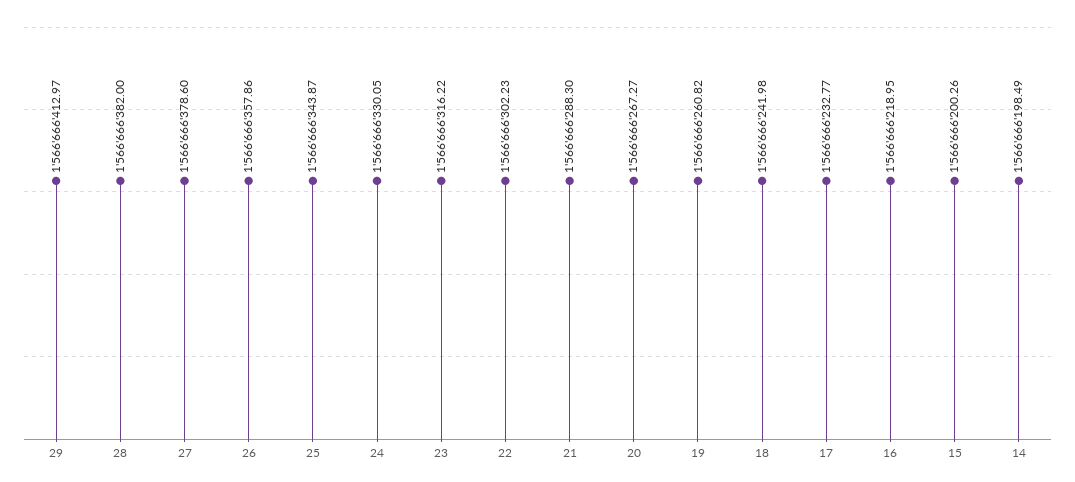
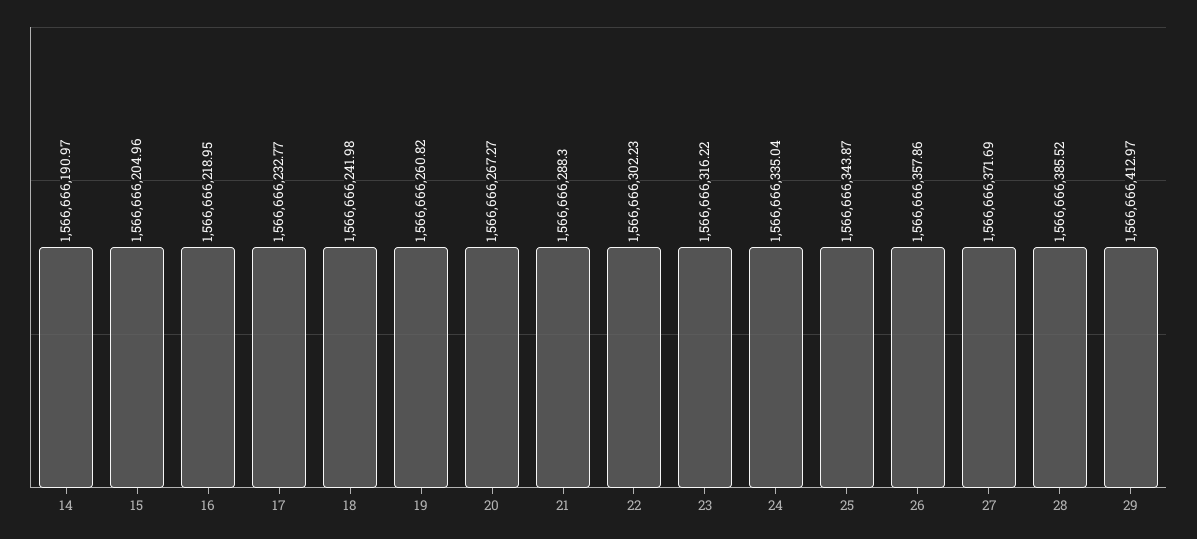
  {
    "29": 1566666412.97,
-   "28": 1566666382,
+   "28": 1566666385.52,
-   "27": 1566666378.6,
+   "27": 1566666371.69,
    "26": 1566666357.86,
    "25": 1566666343.87,
-   "24": 1566666330.05,
+   "24": 1566666335.04,
    "23": 1566666316.22,
    "22": 1566666302.23,
    "21": 1566666288.3,
    "20": 1566666267.27,
    "19": 1566666260.82,
    "18": 1566666241.98,
    "17": 1566666232.77,
    "16": 1566666218.95,
-   "15": 1566666200.26,
+   "15": 1566666204.96,
-   "14": 1566666198.49
+   "14": 1566666190.97
  }

